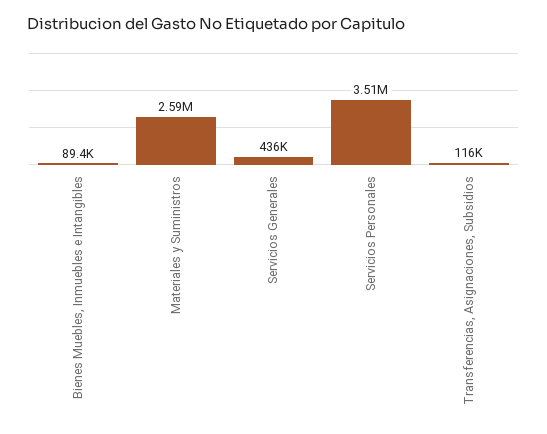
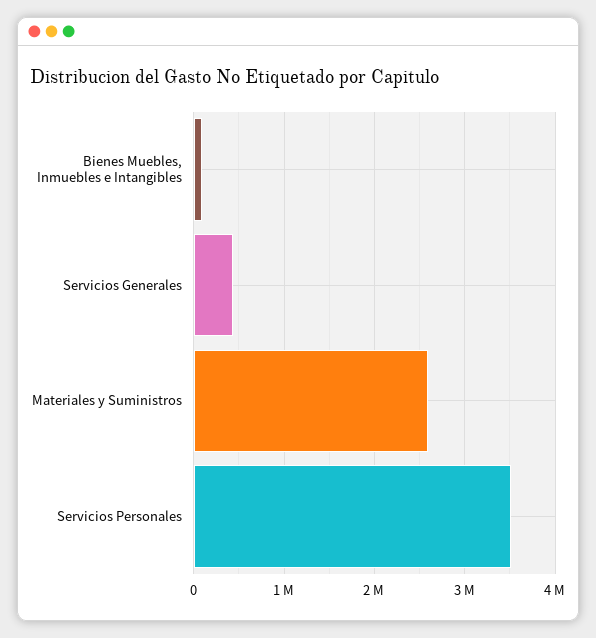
  {
    "Bienes Muebles, Inmuebles e Intangibles": 89400,
    "Materiales y Suministros": 2590000,
    "Servicios Generales": 436000,
-   "Servicios Personales": 3510000,
+   "Servicios Personales": 3510000
-   "Transferencias, Asignaciones, Subsidios": 116000
  }

